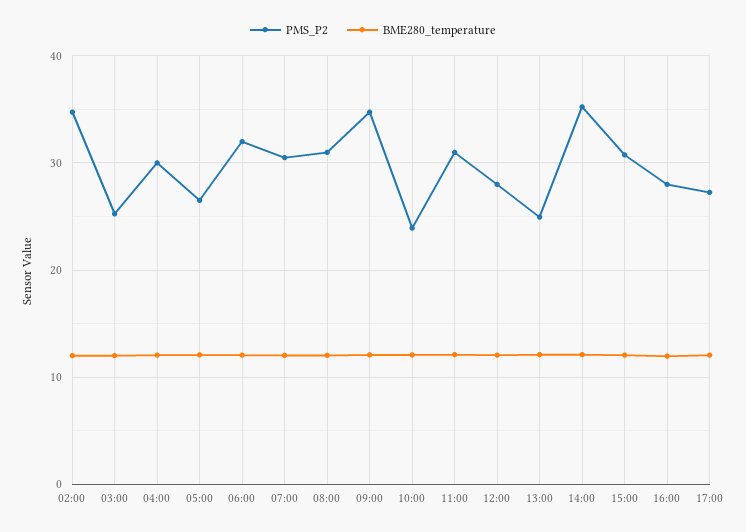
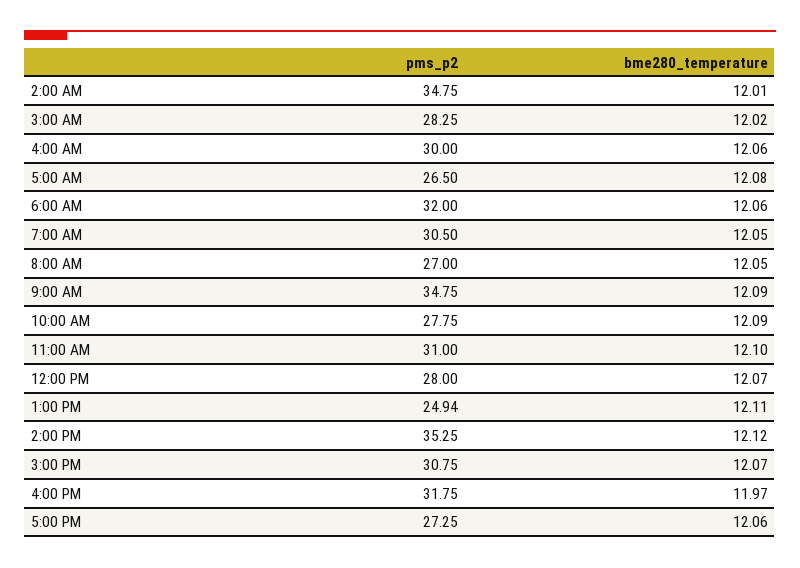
  {
    "PMS_P2": {
      "02:00": 34.75,
-     "03:00": 25,
+     "03:00": 28.25,
      "04:00": 30,
      "05:00": 26.5,
      "06:00": 32,
      "07:00": 30.5,
-     "08:00": 31,
+     "08:00": 27,
      "09:00": 34.75,
-     "10:00": 24,
+     "10:00": 27.75,
      "11:00": 31,
      "12:00": 28,
      "13:00": 24.94,
      "14:00": 35.25,
      "15:00": 30.75,
-     "16:00": 28,
+     "16:00": 31.75,
      "17:00": 27.25
    },
    "BME280_temperature": {
      "02:00": 12.01,
      "03:00": 12.02,
      "04:00": 12.06,
      "05:00": 12.08,
      "06:00": 12.06,
      "07:00": 12.05,
      "08:00": 12.05,
      "09:00": 12.09,
      "10:00": 12.09,
      "11:00": 12.1,
      "12:00": 12.07,
      "13:00": 12.11,
      "14:00": 12.12,
      "15:00": 12.07,
      "16:00": 11.97,
      "17:00": 12.06
    }
  }

